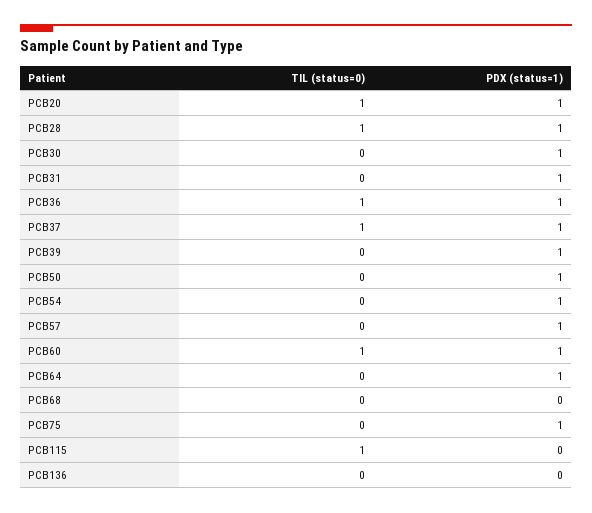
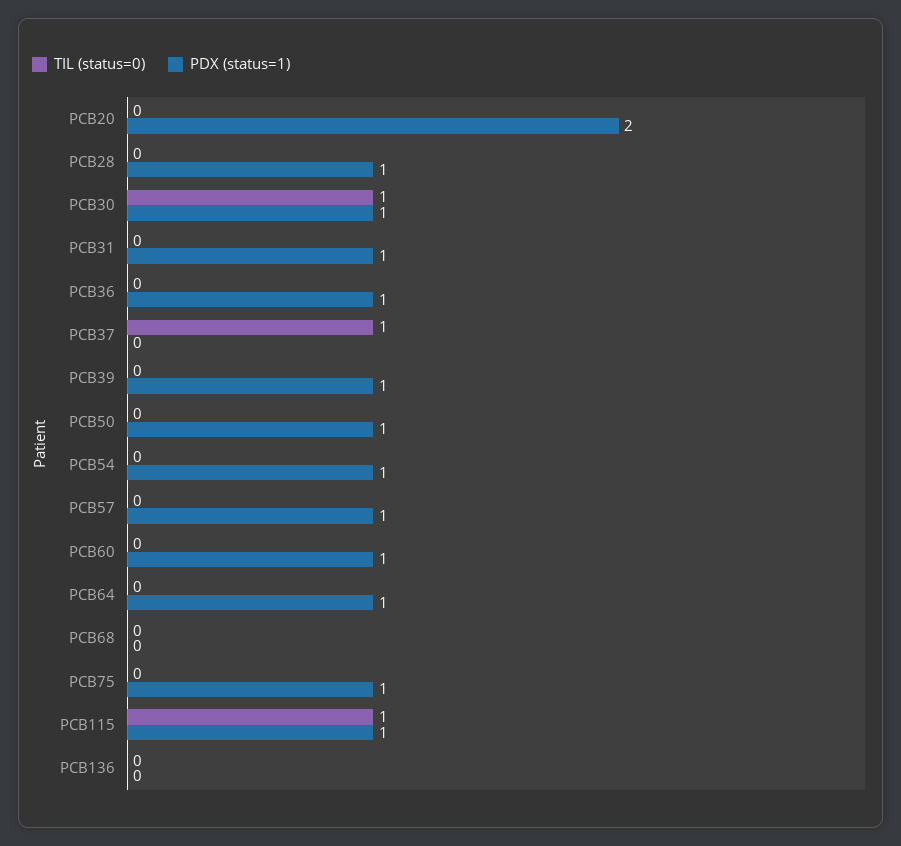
  {
    "TIL (status=0)": {
-     "PCB20": 1,
+     "PCB20": 0,
-     "PCB28": 1,
+     "PCB28": 0,
-     "PCB30": 0,
+     "PCB30": 1,
      "PCB31": 0,
-     "PCB36": 1,
+     "PCB36": 0,
      "PCB37": 1,
      "PCB39": 0,
      "PCB50": 0,
      "PCB54": 0,
      "PCB57": 0,
-     "PCB60": 1,
+     "PCB60": 0,
      "PCB64": 0,
      "PCB68": 0,
      "PCB75": 0,
      "PCB115": 1,
      "PCB136": 0
    },
    "PDX (status=1)": {
-     "PCB20": 1,
+     "PCB20": 2,
      "PCB28": 1,
      "PCB30": 1,
      "PCB31": 1,
      "PCB36": 1,
-     "PCB37": 1,
+     "PCB37": 0,
      "PCB39": 1,
      "PCB50": 1,
      "PCB54": 1,
      "PCB57": 1,
      "PCB60": 1,
      "PCB64": 1,
      "PCB68": 0,
      "PCB75": 1,
-     "PCB115": 0,
+     "PCB115": 1,
      "PCB136": 0
    }
  }

